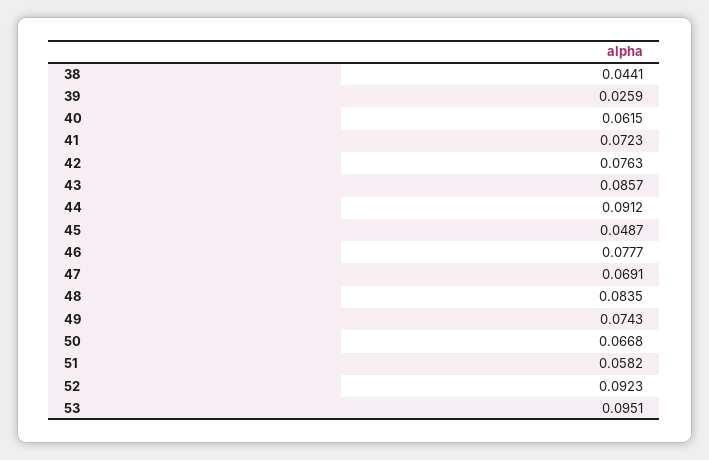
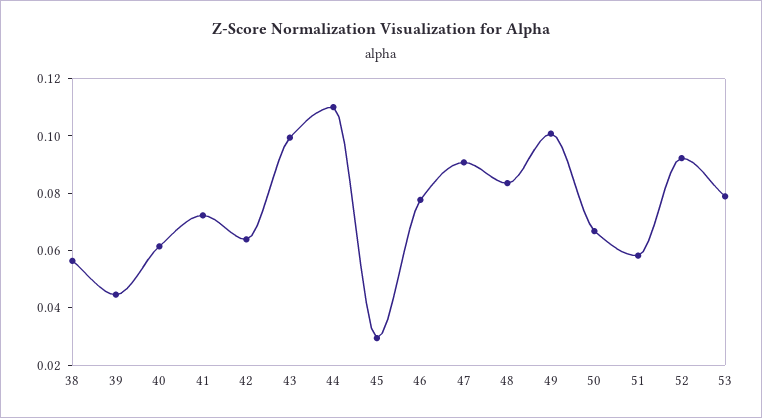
  {
-   "38": 0.0441,
+   "38": 0.055,
-   "39": 0.0259,
+   "39": 0.045,
    "40": 0.0615,
    "41": 0.0723,
-   "42": 0.0763,
+   "42": 0.065,
-   "43": 0.0857,
+   "43": 0.1,
-   "44": 0.0912,
+   "44": 0.11,
-   "45": 0.0487,
+   "45": 0.03,
    "46": 0.0777,
-   "47": 0.0691,
+   "47": 0.09,
    "48": 0.0835,
-   "49": 0.0743,
+   "49": 0.1,
    "50": 0.0668,
    "51": 0.0582,
    "52": 0.0923,
-   "53": 0.0951
+   "53": 0.08
  }

